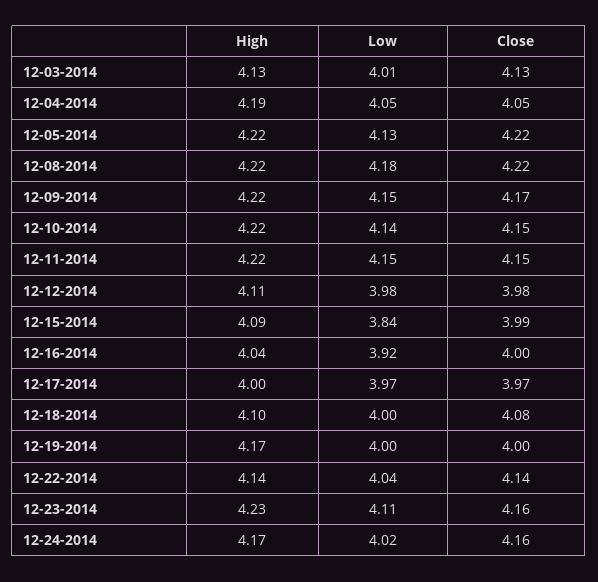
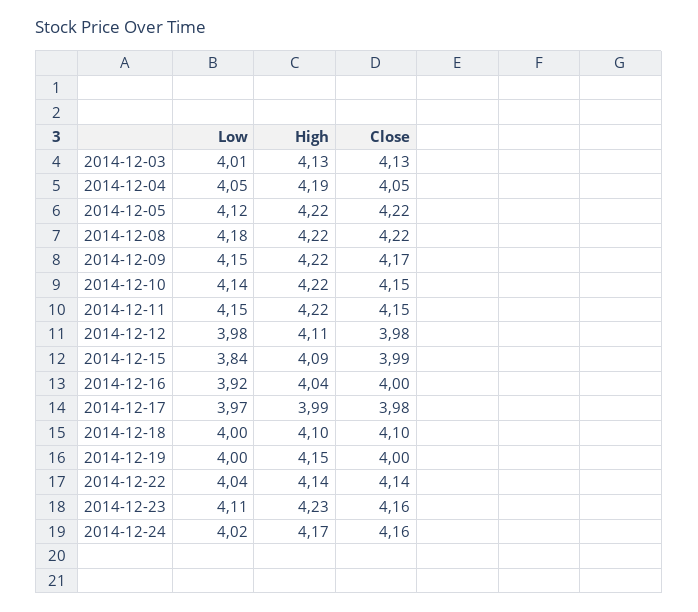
  {
    "High": {
      "12-03-2014": 4.13,
      "12-04-2014": 4.19,
      "12-05-2014": 4.22,
      "12-08-2014": 4.22,
      "12-09-2014": 4.22,
      "12-10-2014": 4.22,
      "12-11-2014": 4.22,
      "12-12-2014": 4.11,
      "12-15-2014": 4.09,
      "12-16-2014": 4.04,
-     "12-17-2014": 4,
+     "12-17-2014": 3.99,
      "12-18-2014": 4.1,
-     "12-19-2014": 4.17,
+     "12-19-2014": 4.15,
      "12-22-2014": 4.14,
      "12-23-2014": 4.23,
      "12-24-2014": 4.17
    },
    "Low": {
      "12-03-2014": 4.01,
      "12-04-2014": 4.05,
-     "12-05-2014": 4.13,
+     "12-05-2014": 4.12,
      "12-08-2014": 4.18,
      "12-09-2014": 4.15,
      "12-10-2014": 4.14,
      "12-11-2014": 4.15,
      "12-12-2014": 3.98,
      "12-15-2014": 3.84,
      "12-16-2014": 3.92,
      "12-17-2014": 3.97,
      "12-18-2014": 4,
      "12-19-2014": 4,
      "12-22-2014": 4.04,
      "12-23-2014": 4.11,
      "12-24-2014": 4.02
    },
    "Close": {
      "12-03-2014": 4.13,
      "12-04-2014": 4.05,
      "12-05-2014": 4.22,
      "12-08-2014": 4.22,
      "12-09-2014": 4.17,
      "12-10-2014": 4.15,
      "12-11-2014": 4.15,
      "12-12-2014": 3.98,
      "12-15-2014": 3.99,
      "12-16-2014": 4,
-     "12-17-2014": 3.97,
+     "12-17-2014": 3.98,
-     "12-18-2014": 4.08,
+     "12-18-2014": 4.1,
      "12-19-2014": 4,
      "12-22-2014": 4.14,
      "12-23-2014": 4.16,
      "12-24-2014": 4.16
    }
  }

